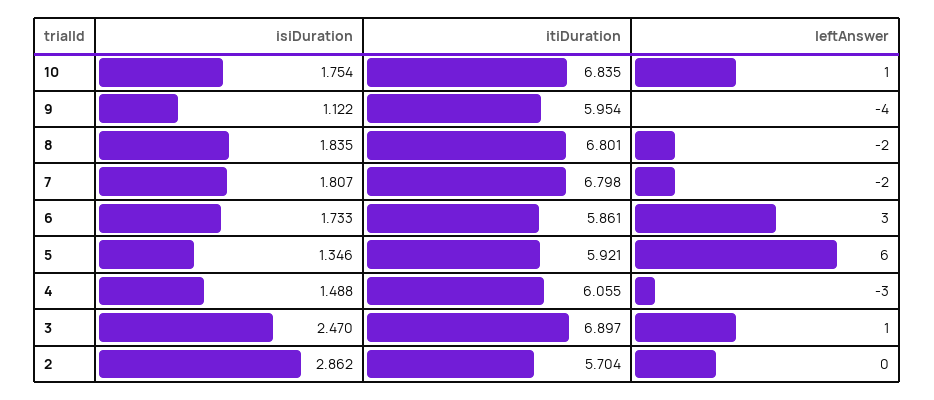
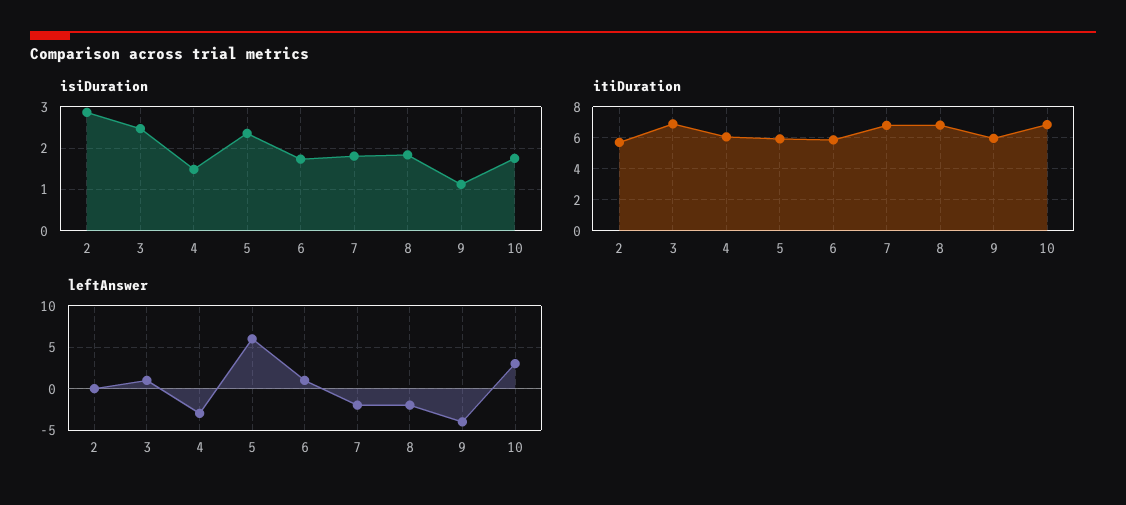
  {
    "isiDuration": {
      "10": 1.754,
      "9": 1.122,
      "8": 1.835,
      "7": 1.807,
      "6": 1.733,
-     "5": 1.346,
+     "5": 2.4,
      "4": 1.488,
      "3": 2.47,
      "2": 2.862
    },
    "itiDuration": {
      "10": 6.835,
      "9": 5.954,
      "8": 6.801,
      "7": 6.798,
      "6": 5.861,
      "5": 5.921,
      "4": 6.055,
      "3": 6.897,
      "2": 5.704
    },
    "leftAnswer": {
-     "10": 1,
+     "10": 3,
      "9": -4,
      "8": -2,
      "7": -2,
-     "6": 3,
+     "6": 1,
      "5": 6,
      "4": -3,
      "3": 1,
      "2": 0
    }
  }

